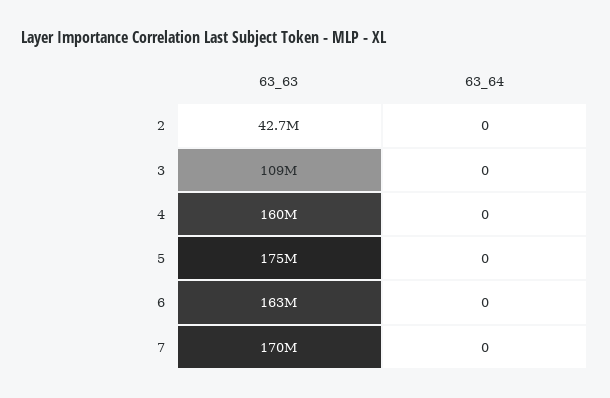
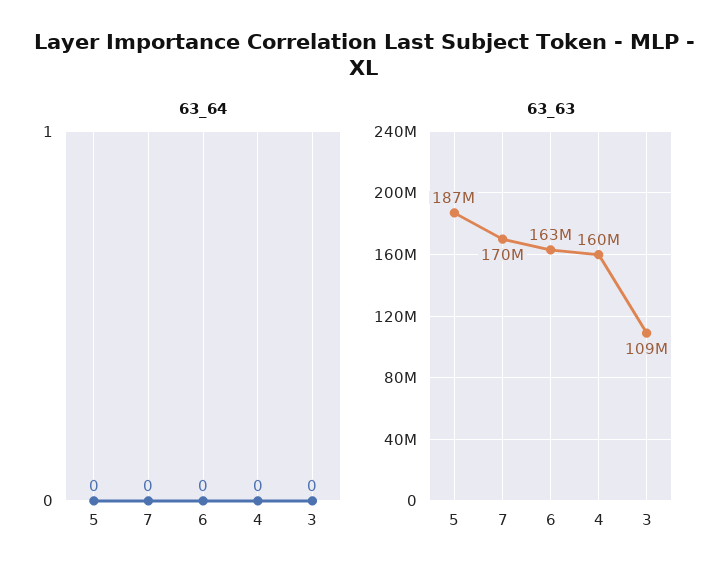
  {
    "63_63": {
-     "2": 42700000,
      "3": 109000000,
      "4": 160000000,
-     "5": 175000000,
+     "5": 187000000,
      "6": 163000000,
      "7": 170000000
    },
    "63_64": {
-     "2": 0,
      "3": 0,
      "4": 0,
      "5": 0,
      "6": 0,
      "7": 0
    }
  }

